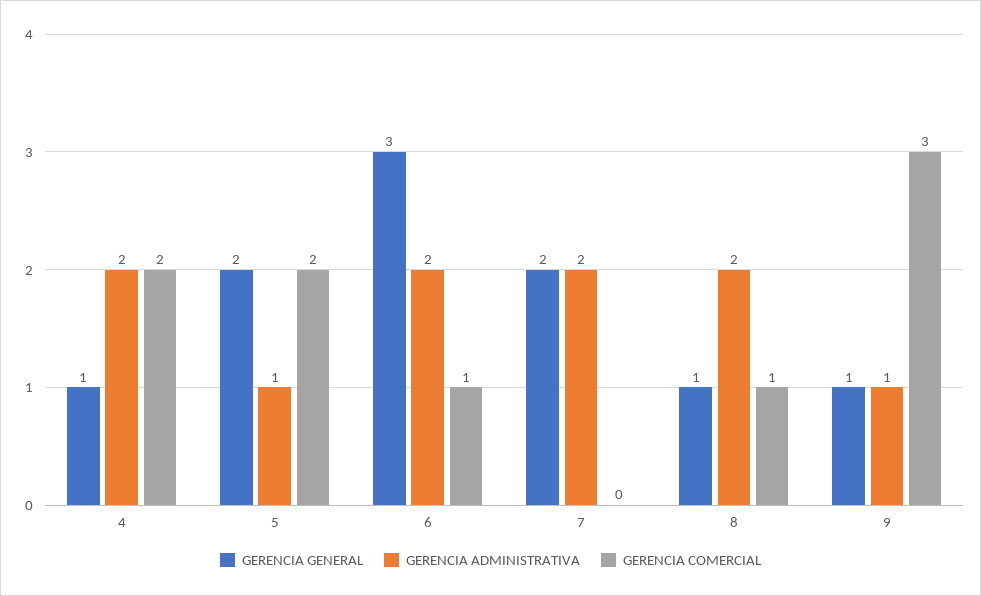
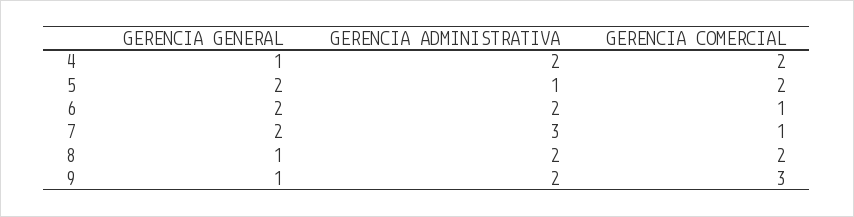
  {
    "GERENCIA GENERAL": {
      "4": 1,
      "5": 2,
-     "6": 3,
+     "6": 2,
      "7": 2,
      "8": 1,
      "9": 1
    },
    "GERENCIA ADMINISTRATIVA": {
      "4": 2,
      "5": 1,
      "6": 2,
-     "7": 2,
+     "7": 3,
      "8": 2,
-     "9": 1
+     "9": 2
    },
    "GERENCIA COMERCIAL": {
      "4": 2,
      "5": 2,
      "6": 1,
-     "7": 0,
+     "7": 1,
-     "8": 1,
+     "8": 2,
      "9": 3
    }
  }

